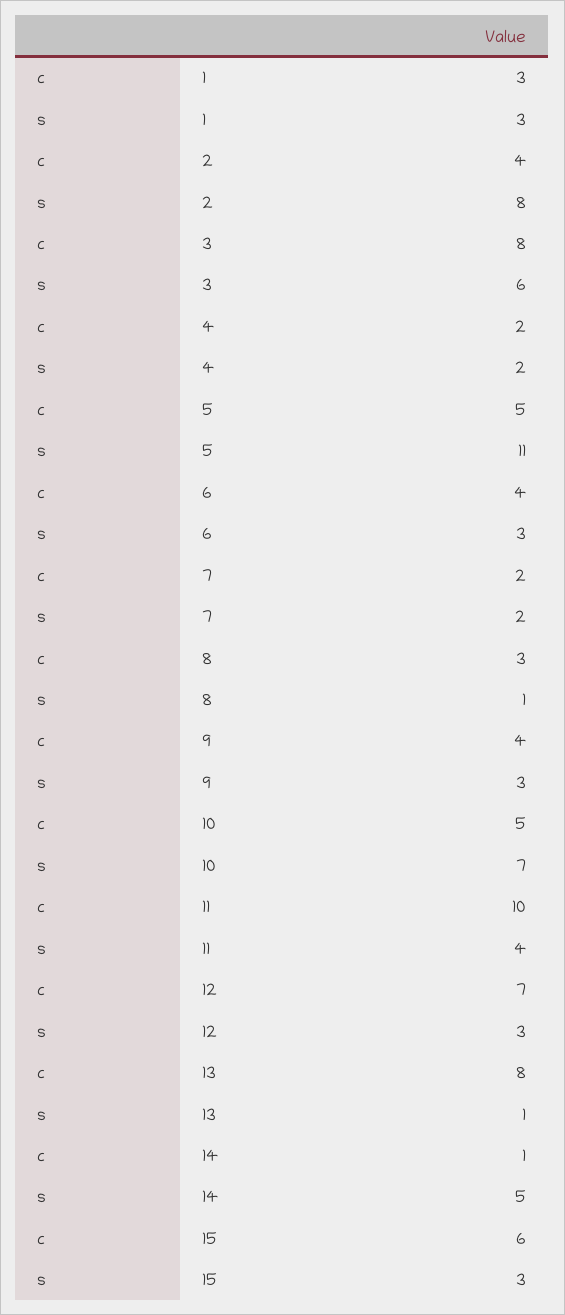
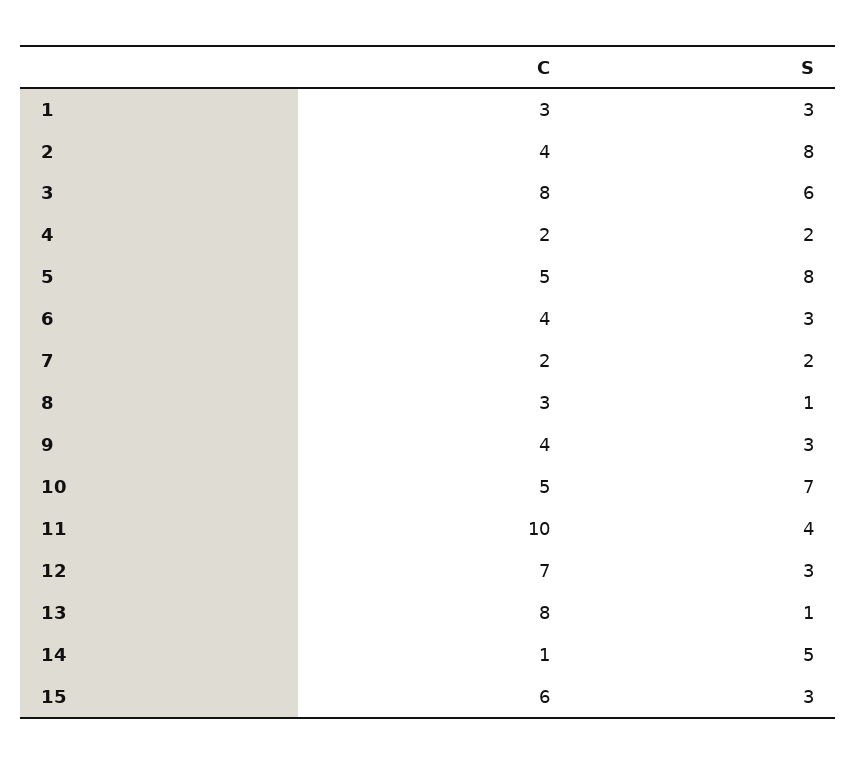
  {
    "c": {
      "1": 3,
      "2": 4,
      "3": 8,
      "4": 2,
      "5": 5,
      "6": 4,
      "7": 2,
      "8": 3,
      "9": 4,
      "10": 5,
      "11": 10,
      "12": 7,
      "13": 8,
      "14": 1,
      "15": 6
    },
    "s": {
      "1": 3,
      "2": 8,
      "3": 6,
      "4": 2,
-     "5": 11,
+     "5": 8,
      "6": 3,
      "7": 2,
      "8": 1,
      "9": 3,
      "10": 7,
      "11": 4,
      "12": 3,
      "13": 1,
      "14": 5,
      "15": 3
    }
  }

